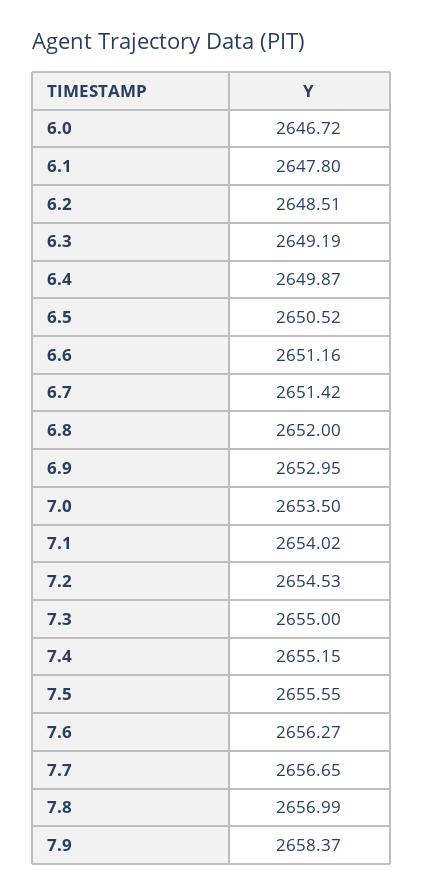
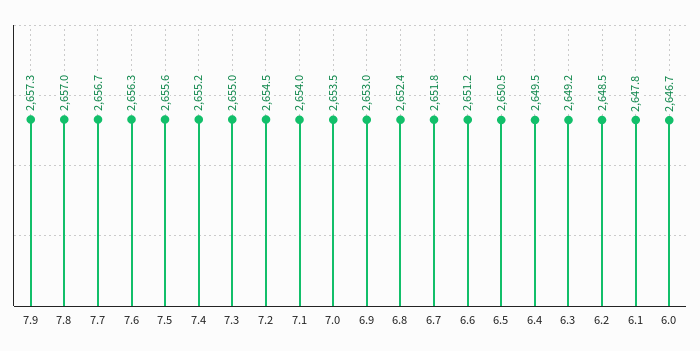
  {
    "6.0": 2646.72,
    "6.1": 2647.8,
    "6.2": 2648.51,
    "6.3": 2649.19,
-   "6.4": 2649.87,
+   "6.4": 2649.5,
    "6.5": 2650.52,
    "6.6": 2651.16,
-   "6.7": 2651.42,
+   "6.7": 2651.8,
-   "6.8": 2652,
+   "6.8": 2652.4,
    "6.9": 2652.95,
    "7.0": 2653.5,
    "7.1": 2654.02,
    "7.2": 2654.53,
    "7.3": 2655,
    "7.4": 2655.15,
    "7.5": 2655.55,
    "7.6": 2656.27,
    "7.7": 2656.65,
    "7.8": 2656.99,
-   "7.9": 2658.37
+   "7.9": 2657.3
  }

